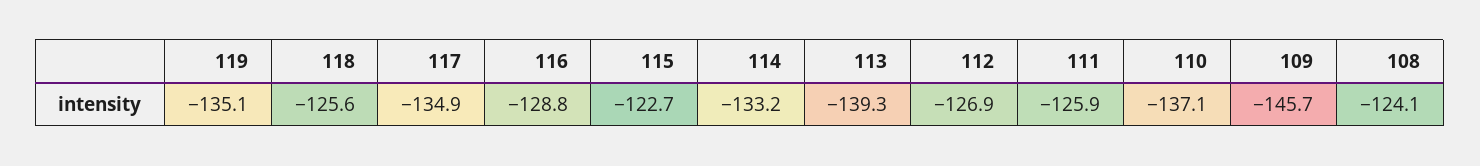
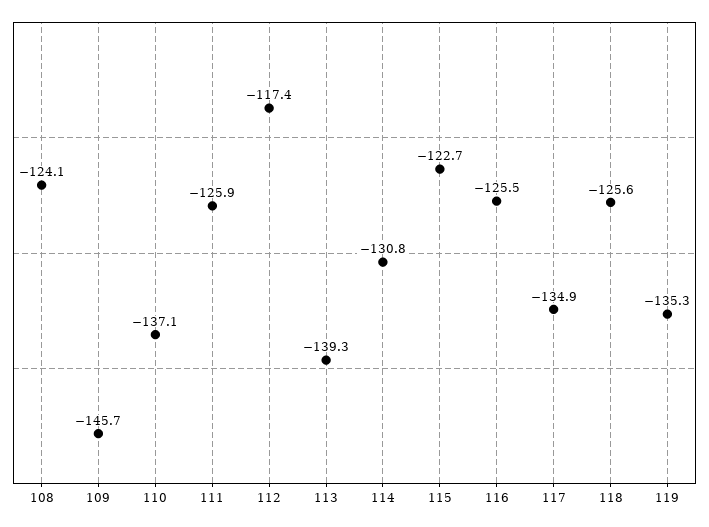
  {
-   "119": -135.1,
+   "119": -135.3,
    "118": -125.6,
    "117": -134.9,
-   "116": -128.8,
+   "116": -125.5,
    "115": -122.7,
-   "114": -133.2,
+   "114": -130.8,
    "113": -139.3,
-   "112": -126.9,
+   "112": -117.4,
    "111": -125.9,
    "110": -137.1,
    "109": -145.7,
    "108": -124.1
  }

